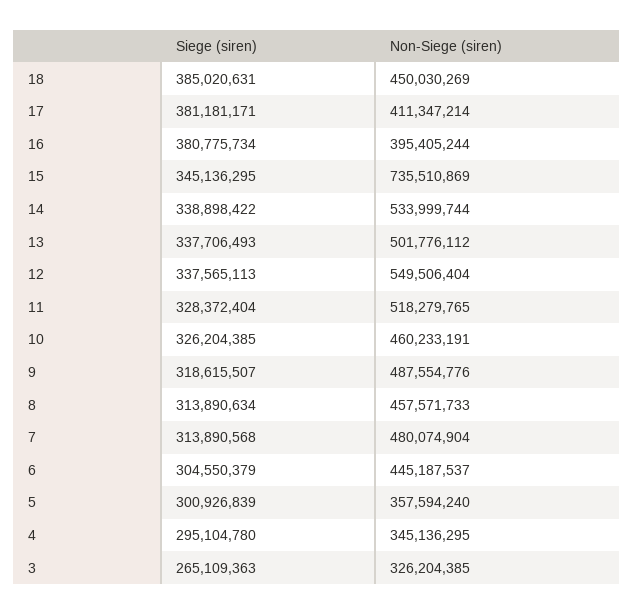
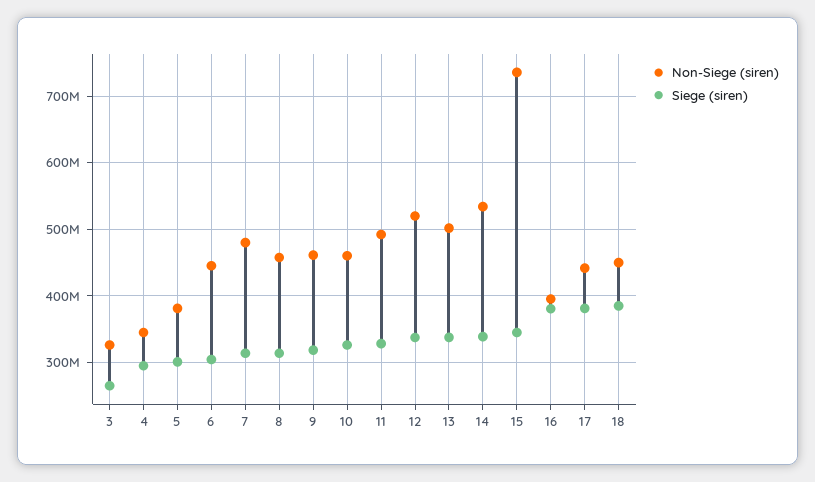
  {
    "Siege (siren)": {
      "18": 385020631,
      "17": 381181171,
      "16": 380775734,
      "15": 345136295,
      "14": 338898422,
      "13": 337706493,
      "12": 337565113,
      "11": 328372404,
      "10": 326204385,
      "9": 318615507,
      "8": 313890634,
      "7": 313890568,
      "6": 304550379,
      "5": 300926839,
      "4": 295104780,
      "3": 265109363
    },
    "Non-Siege (siren)": {
      "18": 450030269,
-     "17": 411347214,
+     "17": 440000000,
      "16": 395405244,
      "15": 735510869,
      "14": 533999744,
      "13": 501776112,
-     "12": 549506404,
+     "12": 520000000,
-     "11": 518279765,
+     "11": 490000000,
      "10": 460233191,
-     "9": 487554776,
+     "9": 460000000,
      "8": 457571733,
      "7": 480074904,
      "6": 445187537,
-     "5": 357594240,
+     "5": 380000000,
      "4": 345136295,
      "3": 326204385
    }
  }

